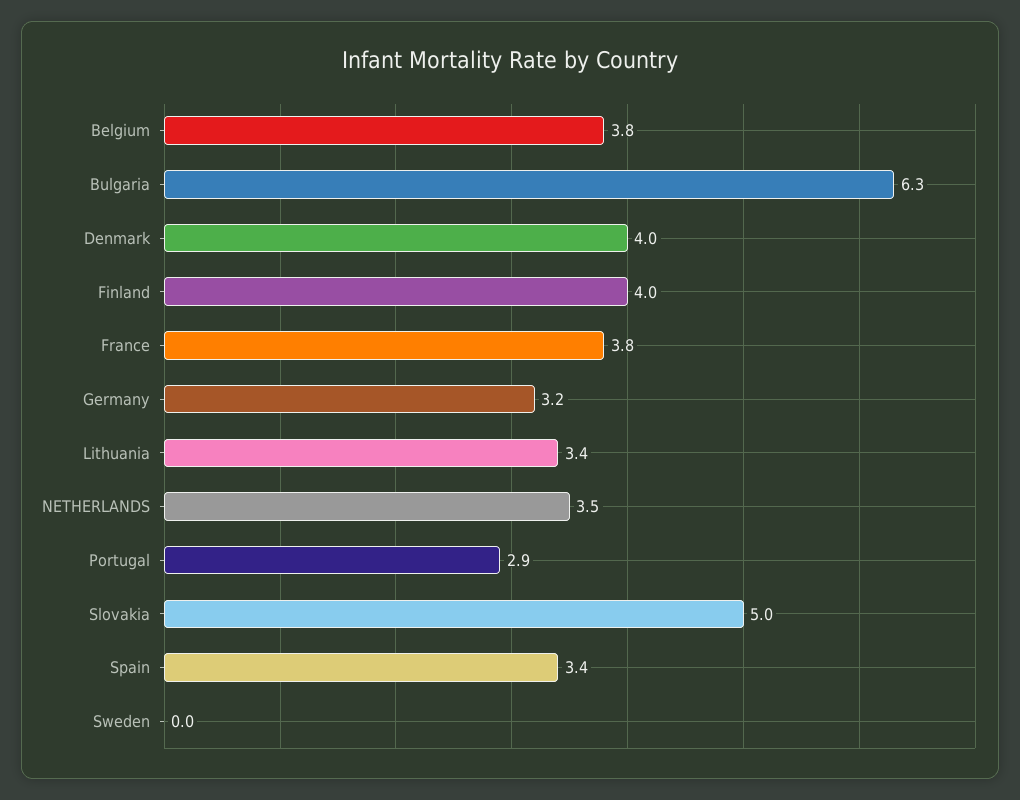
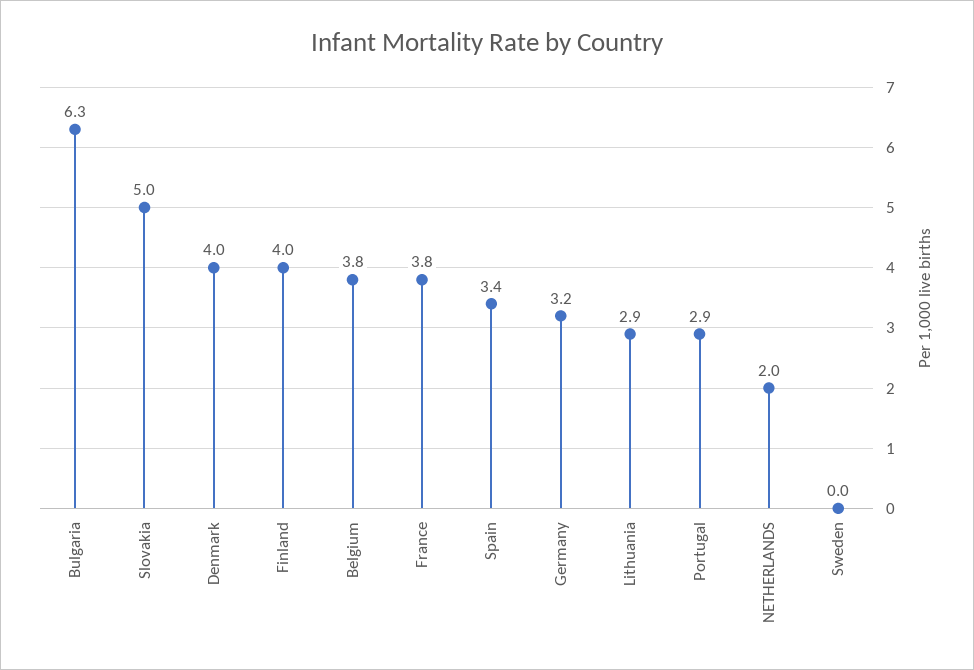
  {
    "Belgium": 3.8,
    "Bulgaria": 6.3,
    "Denmark": 4,
    "Finland": 4,
    "France": 3.8,
    "Germany": 3.2,
-   "Lithuania": 3.4,
+   "Lithuania": 2.9,
-   "NETHERLANDS": 3.5,
+   "NETHERLANDS": 2,
    "Portugal": 2.9,
    "Slovakia": 5,
    "Spain": 3.4,
    "Sweden": 0
  }

